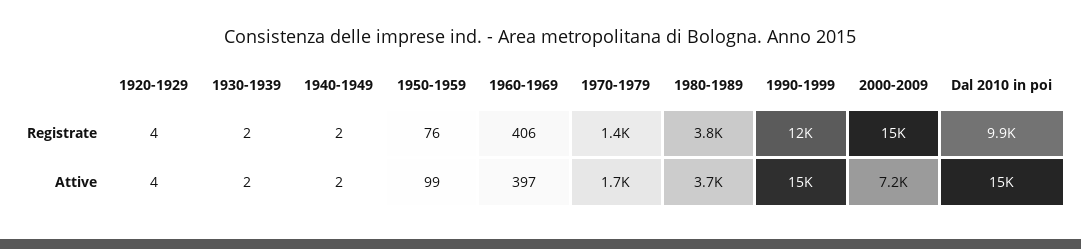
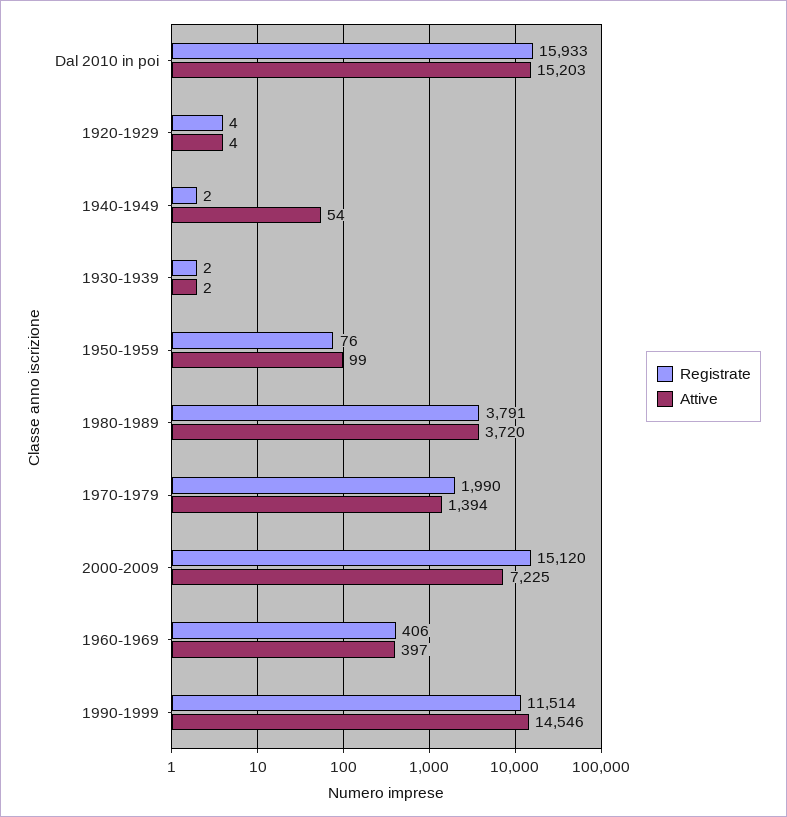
  {
    "Registrate": {
      "1920-1929": 4,
      "1930-1939": 2,
      "1940-1949": 2,
      "1950-1959": 76,
      "1960-1969": 406,
-     "1970-1979": 1400,
+     "1970-1979": 1990,
      "1980-1989": 3791,
      "1990-1999": 11514,
      "2000-2009": 15120,
-     "Dal 2010 in poi": 9900
+     "Dal 2010 in poi": 15933
    },
    "Attive": {
      "1920-1929": 4,
      "1930-1939": 2,
-     "1940-1949": 2,
+     "1940-1949": 54,
      "1950-1959": 99,
      "1960-1969": 397,
-     "1970-1979": 1700,
+     "1970-1979": 1394,
      "1980-1989": 3720,
      "1990-1999": 14546,
      "2000-2009": 7225,
      "Dal 2010 in poi": 15203
    }
  }

